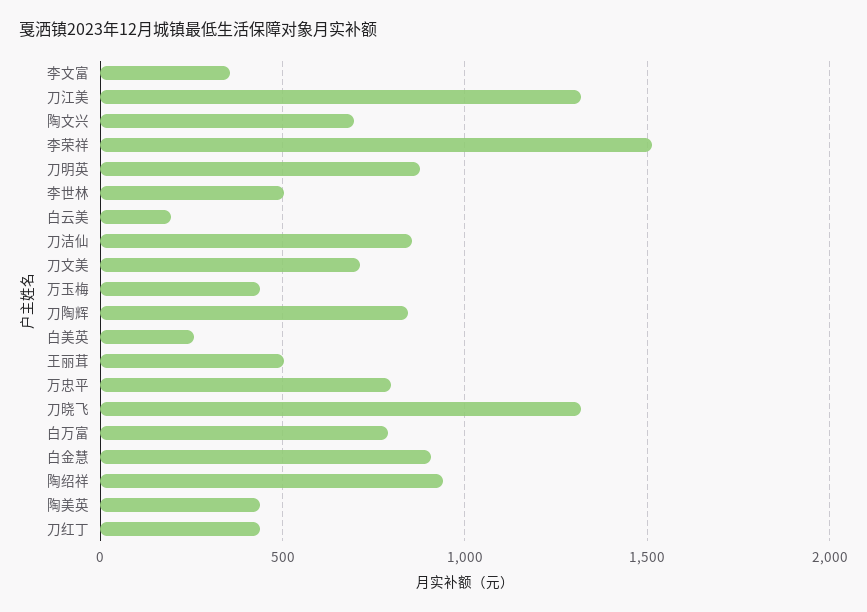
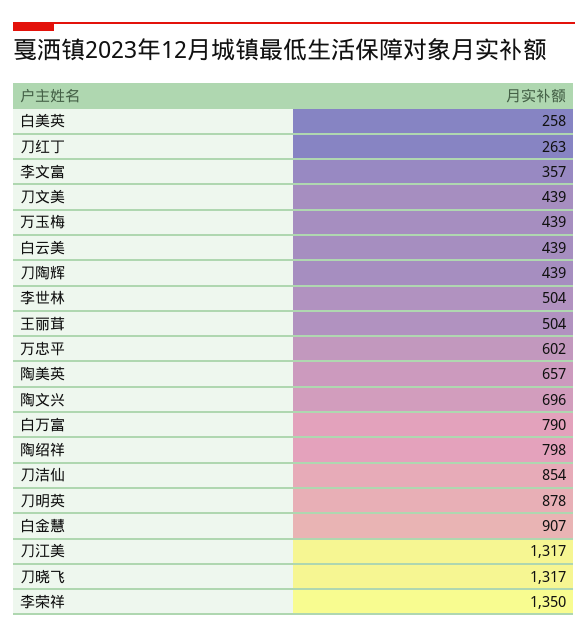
  {
    "李文富": 357,
    "刀江美": 1317,
    "陶文兴": 696,
-   "李荣祥": 1500,
+   "李荣祥": 1350,
    "刀明英": 878,
    "李世林": 504,
-   "白云美": 200,
+   "白云美": 439,
    "刀洁仙": 854,
-   "刀文美": 700,
+   "刀文美": 439,
    "万玉梅": 439,
-   "刀陶辉": 850,
+   "刀陶辉": 439,
    "白美英": 258,
    "王丽茸": 504,
-   "万忠平": 800,
+   "万忠平": 602,
    "刀晓飞": 1317,
    "白万富": 790,
    "白金慧": 907,
-   "陶绍祥": 950,
+   "陶绍祥": 798,
-   "陶美英": 450,
+   "陶美英": 657,
-   "刀红丁": 450
+   "刀红丁": 263
  }

